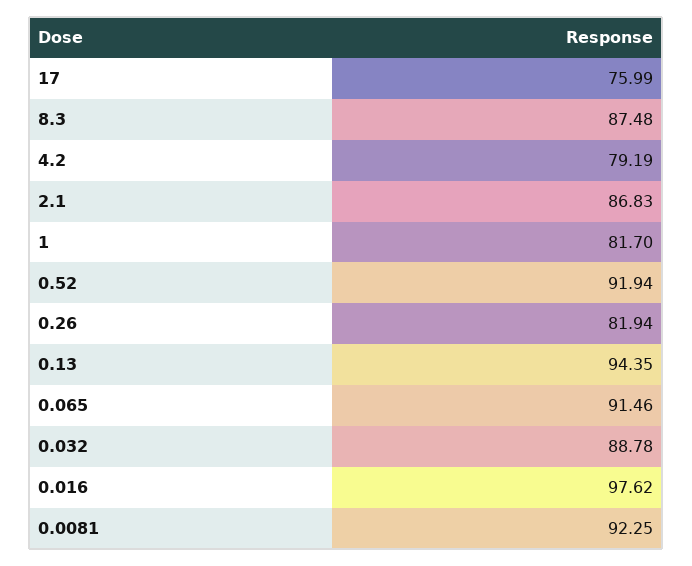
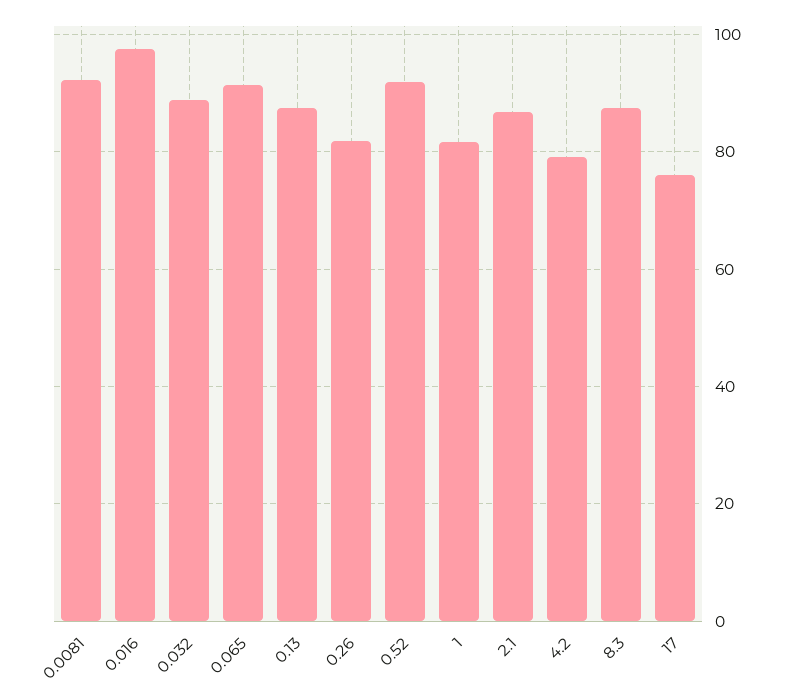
  {
    "17": 75.99,
    "8.3": 87.48,
    "4.2": 79.19,
    "2.1": 86.83,
    "1": 81.7,
    "0.52": 91.94,
    "0.26": 81.94,
-   "0.13": 94.35,
+   "0.13": 88,
    "0.065": 91.46,
    "0.032": 88.78,
    "0.016": 97.62,
    "0.0081": 92.25
  }

